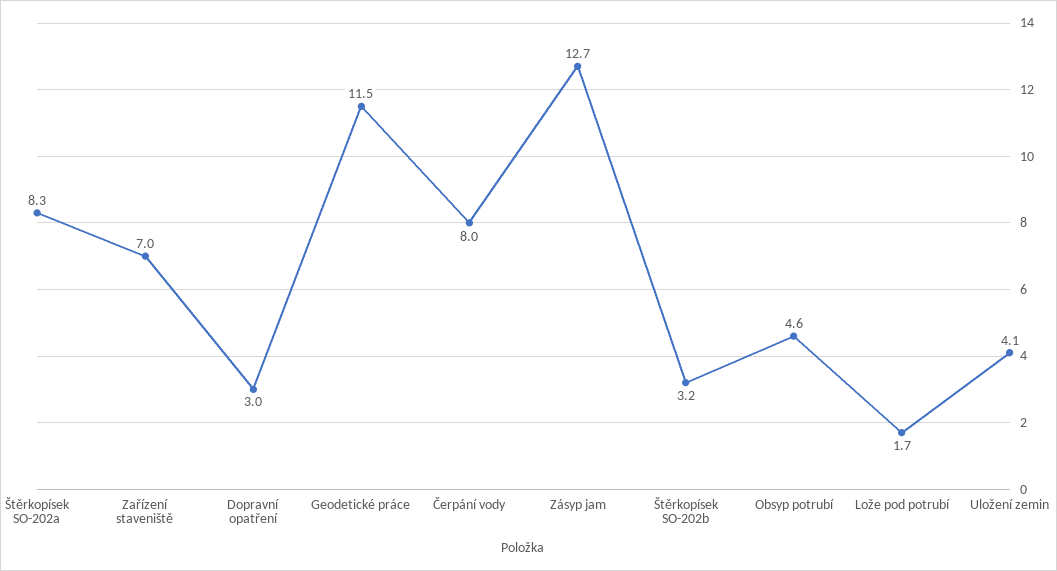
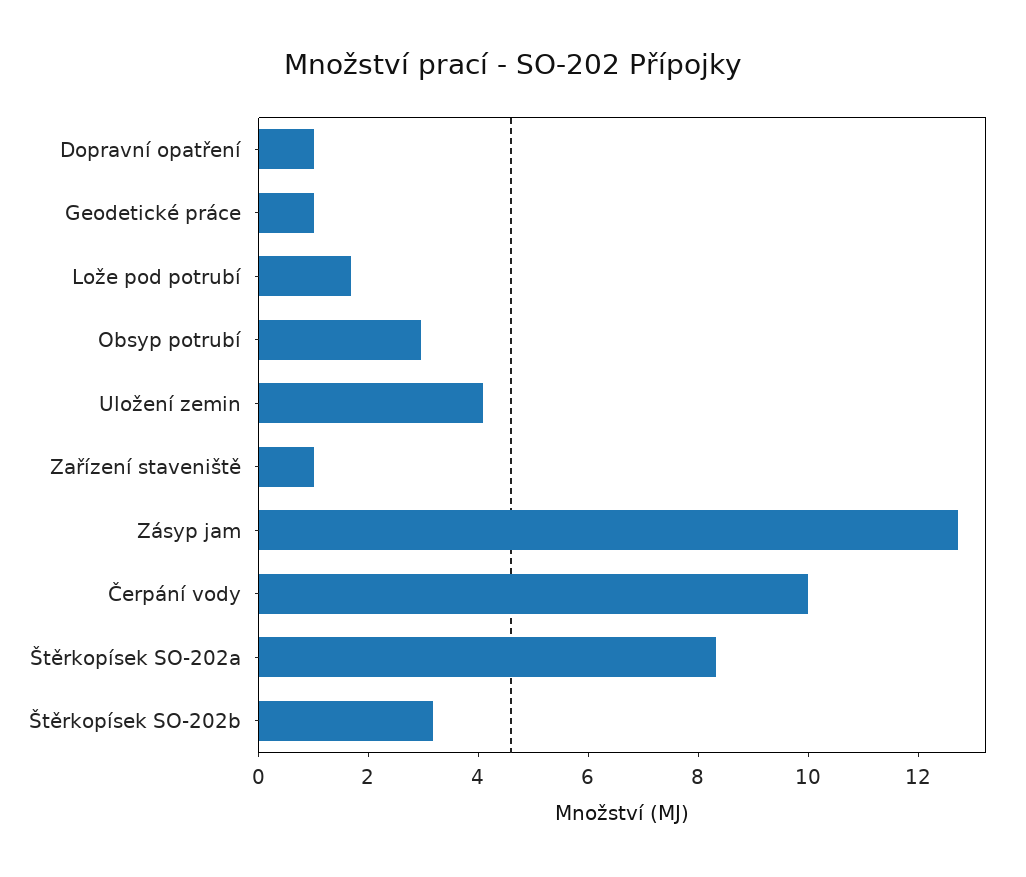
  {
    "Štěrkopísek SO-202a": 8.3,
-   "Zařízení staveniště": 7,
+   "Zařízení staveniště": 1,
-   "Dopravní opatření": 3,
+   "Dopravní opatření": 1,
-   "Geodetické práce": 11.5,
+   "Geodetické práce": 1,
-   "Čerpání vody": 8,
+   "Čerpání vody": 10,
    "Zásyp jam": 12.7,
    "Štěrkopísek SO-202b": 3.2,
-   "Obsyp potrubí": 4.6,
+   "Obsyp potrubí": 3,
    "Lože pod potrubí": 1.7,
    "Uložení zemin": 4.1
  }

